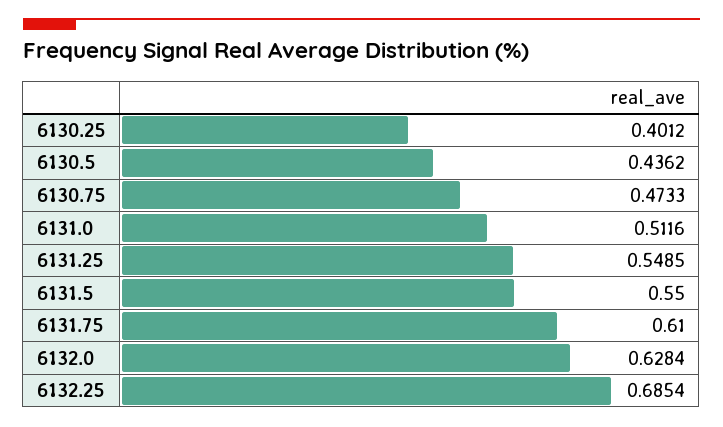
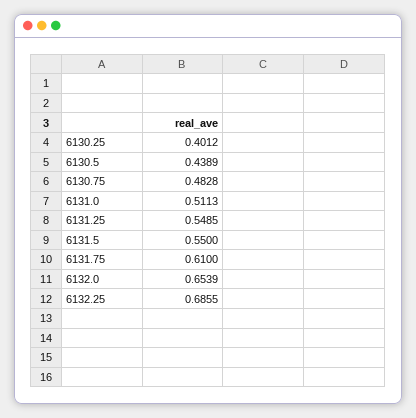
  {
    "6130.25": 0.4012,
-   "6130.5": 0.4362,
+   "6130.5": 0.4389,
-   "6130.75": 0.4733,
+   "6130.75": 0.4828,
-   "6131.0": 0.5116,
+   "6131.0": 0.5113,
    "6131.25": 0.5485,
    "6131.5": 0.55,
    "6131.75": 0.61,
-   "6132.0": 0.6284,
+   "6132.0": 0.6539,
-   "6132.25": 0.6854
+   "6132.25": 0.6855
  }

